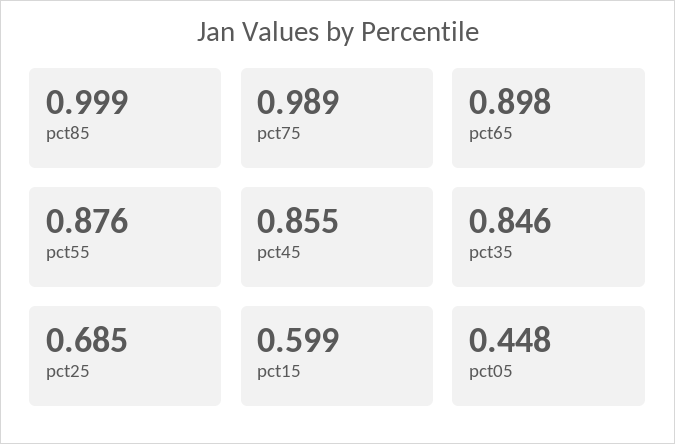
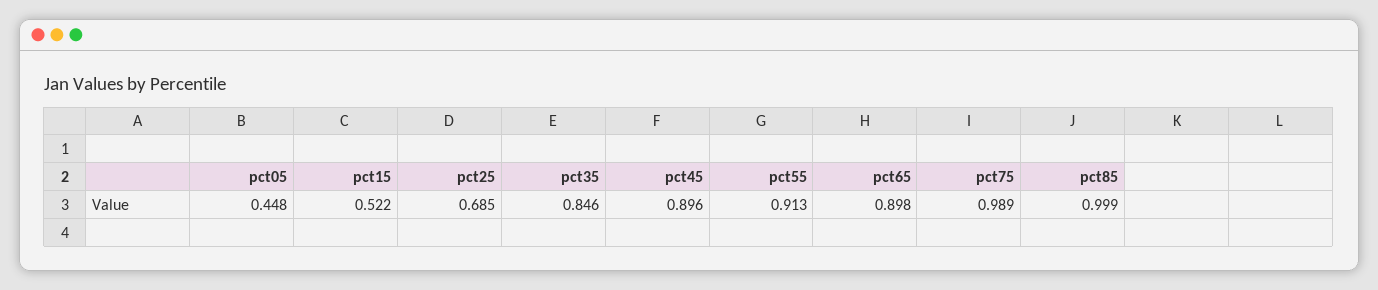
  {
    "pct85": 0.999,
    "pct75": 0.989,
    "pct65": 0.898,
-   "pct55": 0.876,
+   "pct55": 0.913,
-   "pct45": 0.855,
+   "pct45": 0.896,
    "pct35": 0.846,
    "pct25": 0.685,
-   "pct15": 0.599,
+   "pct15": 0.522,
    "pct05": 0.448
  }

